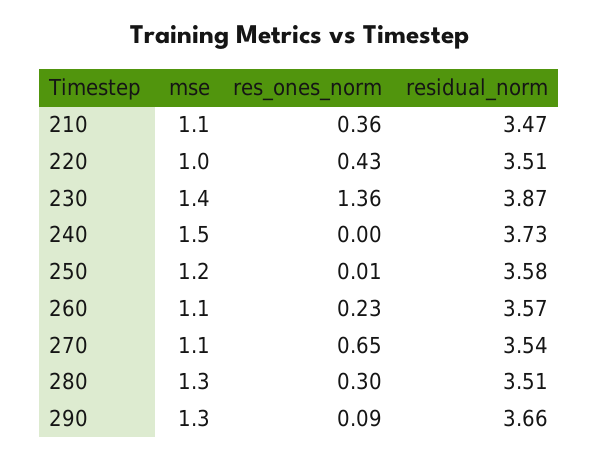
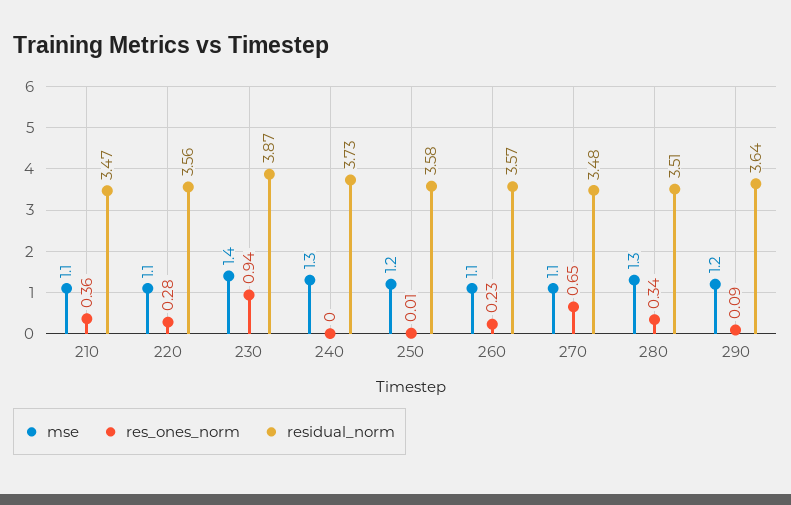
  {
    "mse": {
      "210": 1.1,
-     "220": 1,
+     "220": 1.1,
      "230": 1.4,
-     "240": 1.5,
+     "240": 1.3,
      "250": 1.2,
      "260": 1.1,
      "270": 1.1,
      "280": 1.3,
-     "290": 1.3
+     "290": 1.2
    },
    "res_ones_norm": {
      "210": 0.36,
-     "220": 0.43,
+     "220": 0.28,
-     "230": 1.36,
+     "230": 0.94,
      "240": 0,
      "250": 0.01,
      "260": 0.23,
      "270": 0.65,
-     "280": 0.3,
+     "280": 0.34,
      "290": 0.09
    },
    "residual_norm": {
      "210": 3.47,
-     "220": 3.51,
+     "220": 3.56,
      "230": 3.87,
      "240": 3.73,
      "250": 3.58,
      "260": 3.57,
-     "270": 3.54,
+     "270": 3.48,
      "280": 3.51,
-     "290": 3.66
+     "290": 3.64
    }
  }

